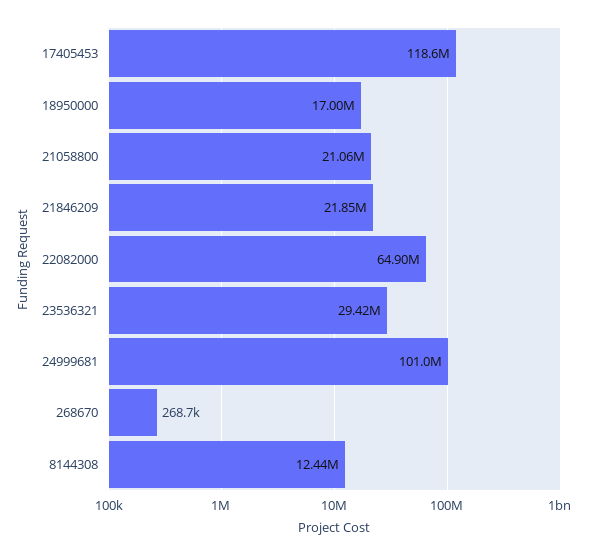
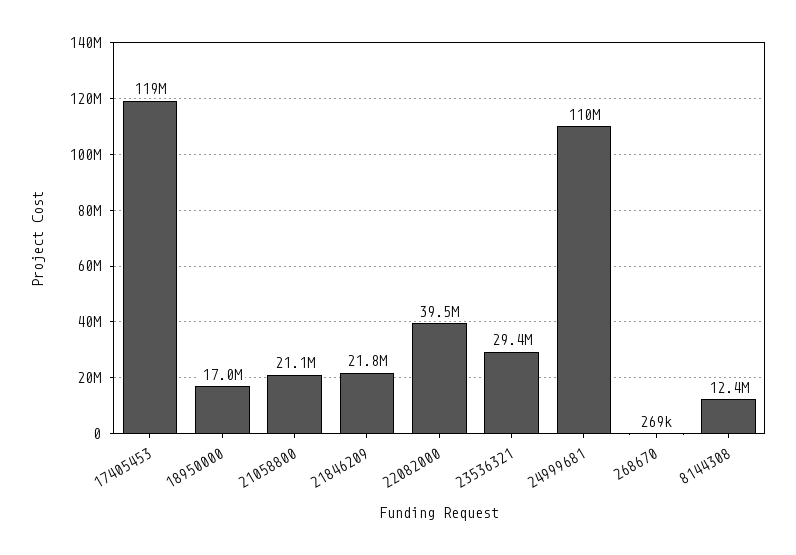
  {
    "17405453": 118600000,
    "18950000": 17000000,
    "21058800": 21060000,
    "21846209": 21850000,
-   "22082000": 64900000,
+   "22082000": 39500000,
    "23536321": 29420000,
-   "24999681": 101000000,
+   "24999681": 110000000,
    "268670": 268700,
    "8144308": 12440000
  }

